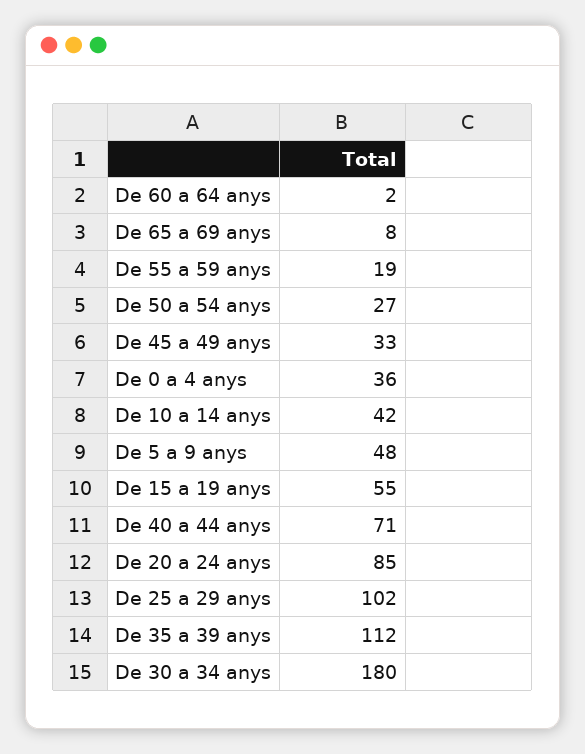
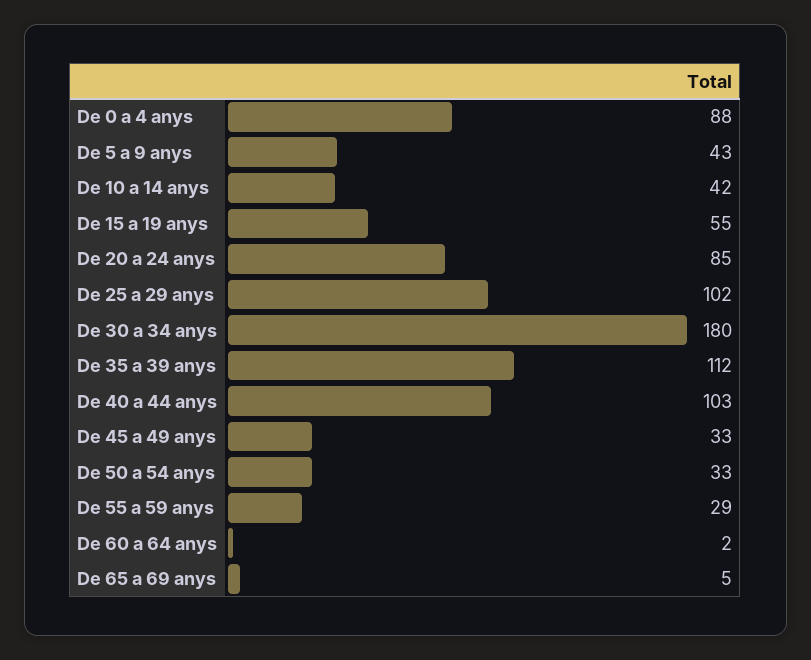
  {
    "De 60 a 64 anys": 2,
-   "De 65 a 69 anys": 8,
+   "De 65 a 69 anys": 5,
-   "De 55 a 59 anys": 19,
+   "De 55 a 59 anys": 29,
-   "De 50 a 54 anys": 27,
+   "De 50 a 54 anys": 33,
    "De 45 a 49 anys": 33,
-   "De 0 a 4 anys": 36,
+   "De 0 a 4 anys": 88,
    "De 10 a 14 anys": 42,
-   "De 5 a 9 anys": 48,
+   "De 5 a 9 anys": 43,
    "De 15 a 19 anys": 55,
-   "De 40 a 44 anys": 71,
+   "De 40 a 44 anys": 103,
    "De 20 a 24 anys": 85,
    "De 25 a 29 anys": 102,
    "De 35 a 39 anys": 112,
    "De 30 a 34 anys": 180
  }

